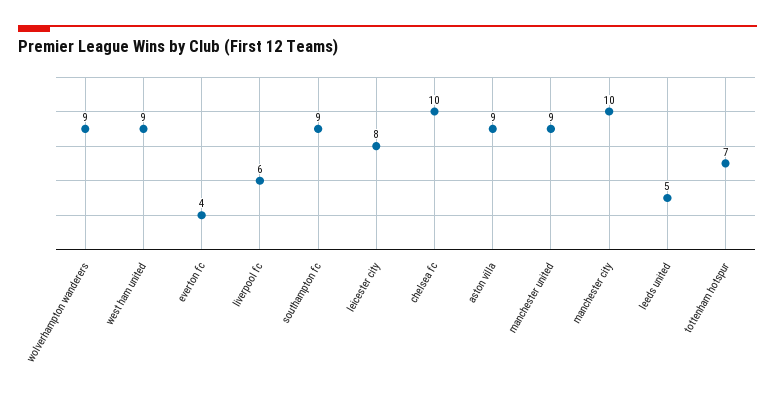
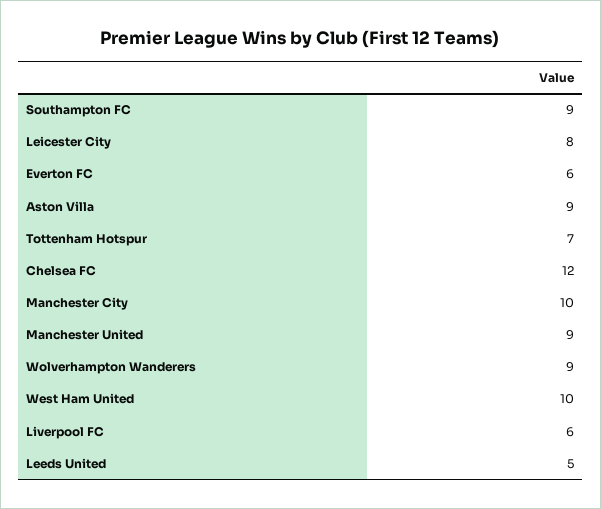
  {
    "wolverhampton wanderers": 9,
-   "west ham united": 9,
+   "west ham united": 10,
-   "everton fc": 4,
+   "everton fc": 6,
    "liverpool fc": 6,
    "southampton fc": 9,
    "leicester city": 8,
-   "chelsea fc": 10,
+   "chelsea fc": 12,
    "aston villa": 9,
    "manchester united": 9,
    "manchester city": 10,
    "leeds united": 5,
    "tottenham hotspur": 7
  }

